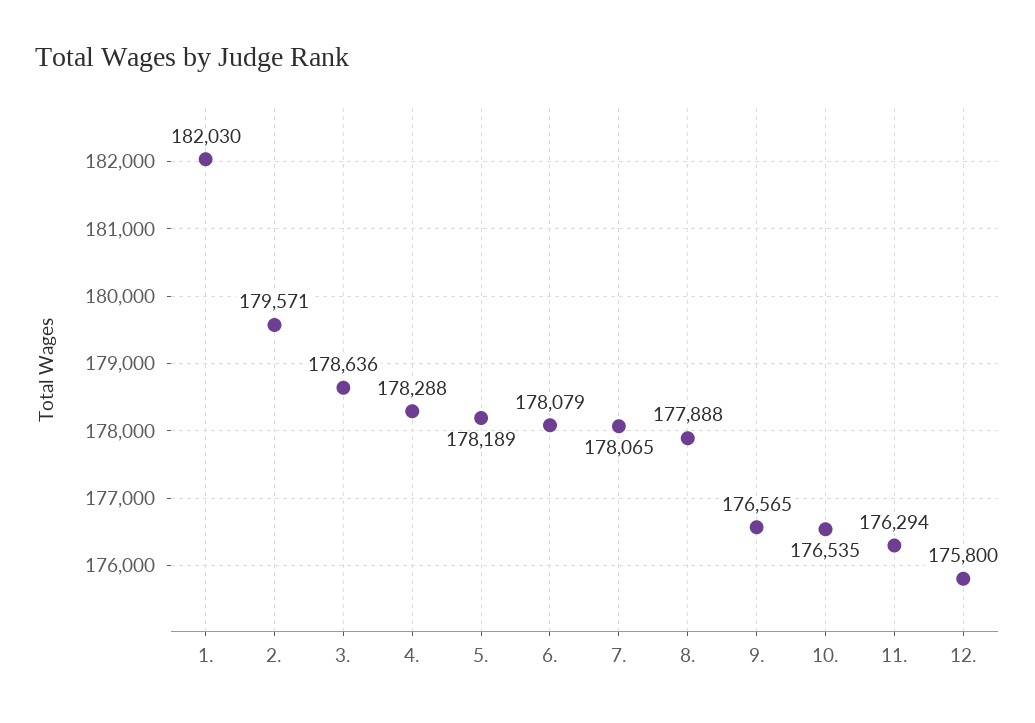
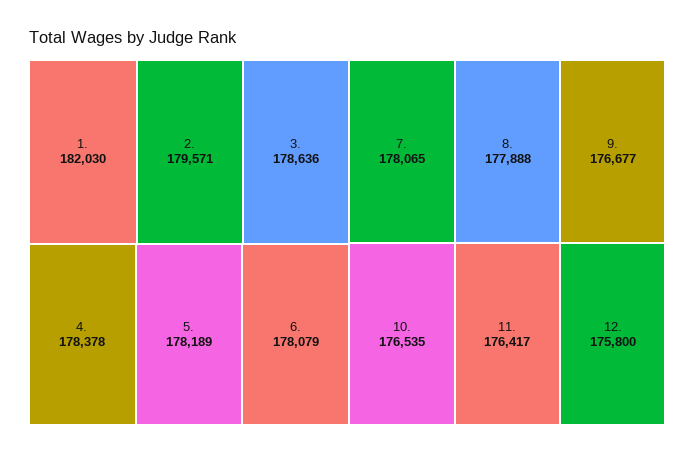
  {
    "1.": 182030,
    "2.": 179571,
    "3.": 178636,
-   "4.": 178288,
+   "4.": 178378,
    "5.": 178189,
    "6.": 178079,
    "7.": 178065,
    "8.": 177888,
-   "9.": 176565,
+   "9.": 176677,
    "10.": 176535,
-   "11.": 176294,
+   "11.": 176417,
    "12.": 175800
  }

